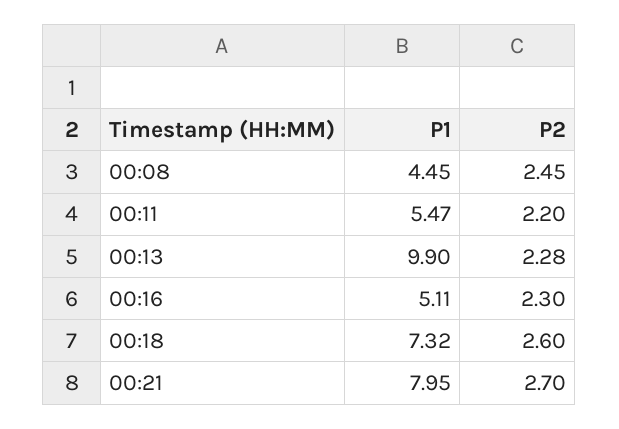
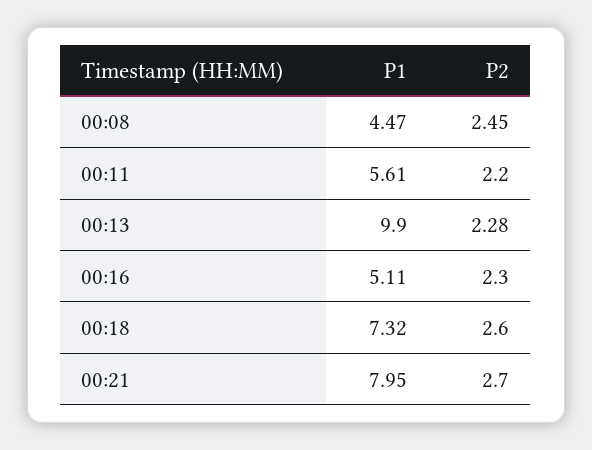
  {
    "P1": {
-     "00:08": 4.45,
+     "00:08": 4.47,
-     "00:11": 5.47,
+     "00:11": 5.61,
      "00:13": 9.9,
      "00:16": 5.11,
      "00:18": 7.32,
      "00:21": 7.95
    },
    "P2": {
      "00:08": 2.45,
      "00:11": 2.2,
      "00:13": 2.28,
      "00:16": 2.3,
      "00:18": 2.6,
      "00:21": 2.7
    }
  }

